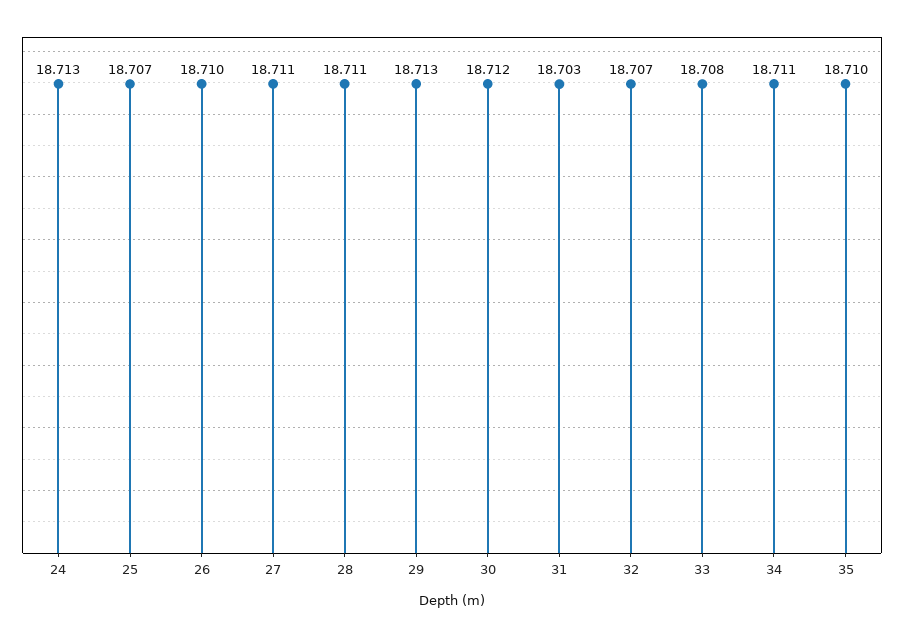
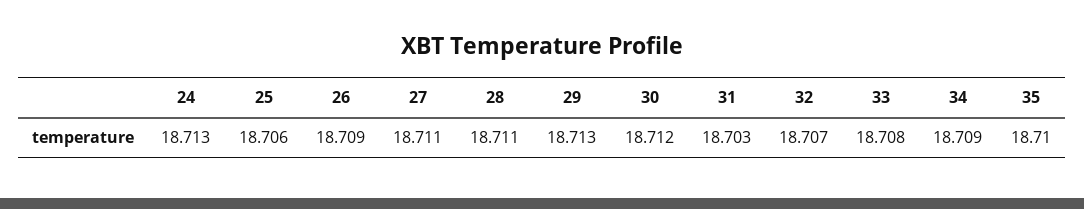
  {
    "24": 18.713,
-   "25": 18.707,
+   "25": 18.706,
-   "26": 18.71,
+   "26": 18.709,
    "27": 18.711,
    "28": 18.711,
    "29": 18.713,
    "30": 18.712,
    "31": 18.703,
    "32": 18.707,
    "33": 18.708,
-   "34": 18.711,
+   "34": 18.709,
    "35": 18.71
  }

